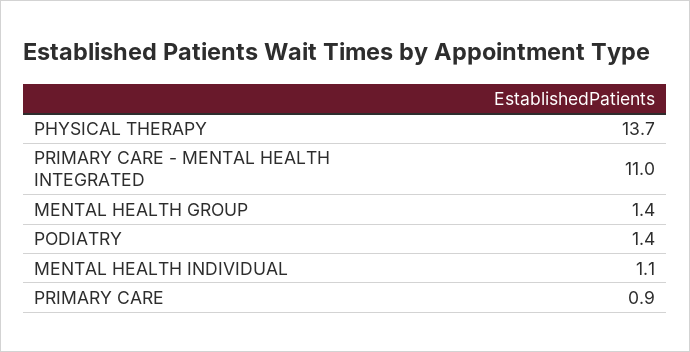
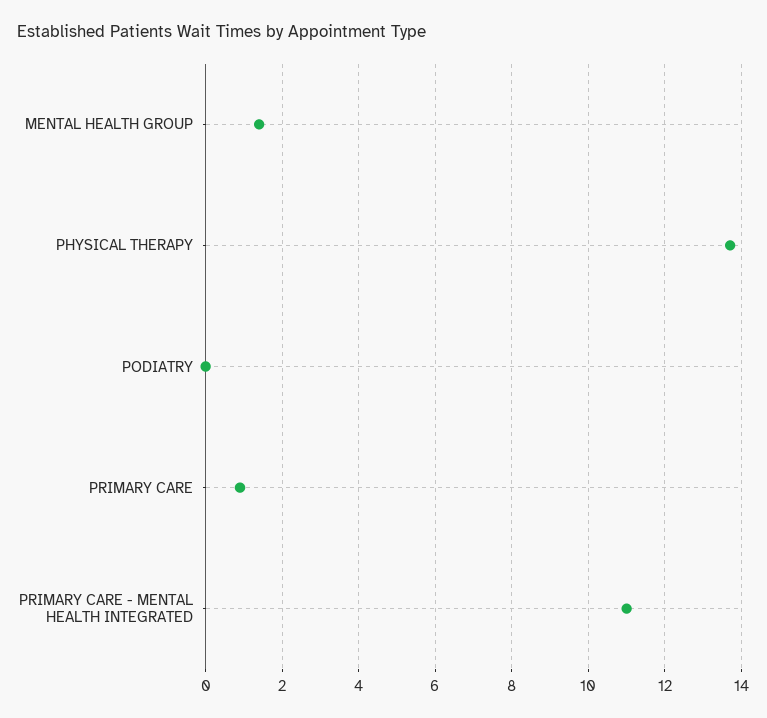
  {
    "PHYSICAL THERAPY": 13.7,
    "PRIMARY CARE - MENTAL HEALTH INTEGRATED": 11,
    "MENTAL HEALTH GROUP": 1.4,
-   "PODIATRY": 1.4,
+   "PODIATRY": 0,
-   "MENTAL HEALTH INDIVIDUAL": 1.1,
    "PRIMARY CARE": 0.9
  }

